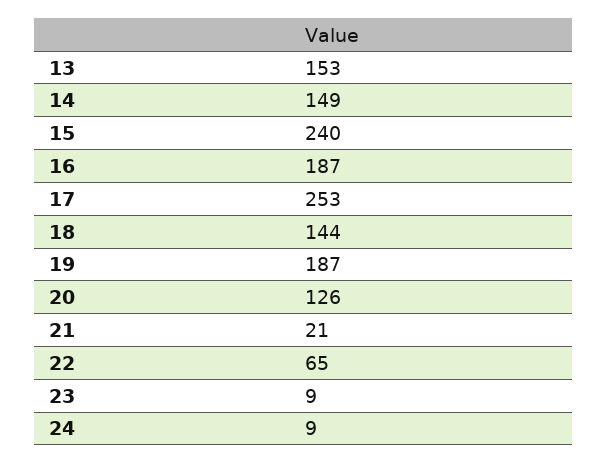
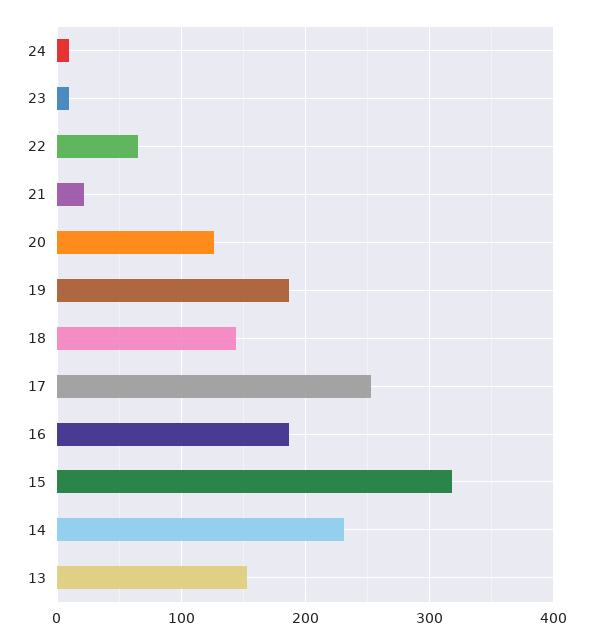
  {
    "13": 153,
-   "14": 149,
+   "14": 230,
-   "15": 240,
+   "15": 320,
    "16": 187,
    "17": 253,
    "18": 144,
    "19": 187,
    "20": 126,
    "21": 21,
    "22": 65,
    "23": 9,
    "24": 9
  }

